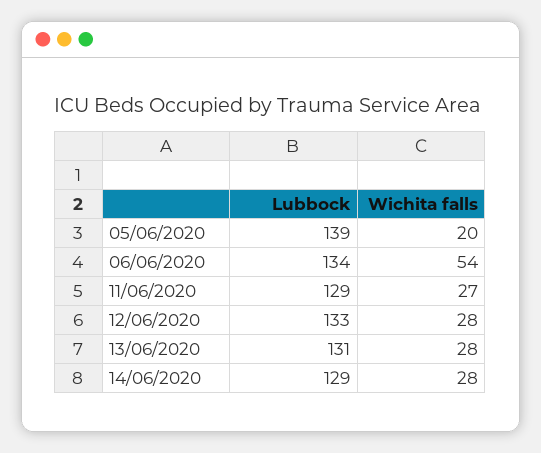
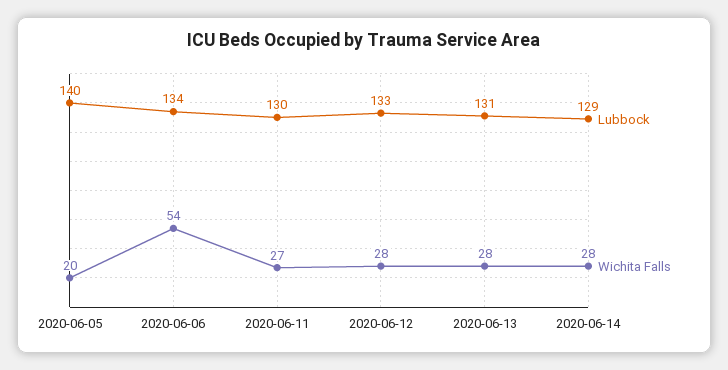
  {
    "Lubbock": {
-     "05/06/2020": 139,
+     "05/06/2020": 140,
      "06/06/2020": 134,
-     "11/06/2020": 129,
+     "11/06/2020": 130,
      "12/06/2020": 133,
      "13/06/2020": 131,
      "14/06/2020": 129
    },
    "Wichita falls": {
      "05/06/2020": 20,
      "06/06/2020": 54,
      "11/06/2020": 27,
      "12/06/2020": 28,
      "13/06/2020": 28,
      "14/06/2020": 28
    }
  }

